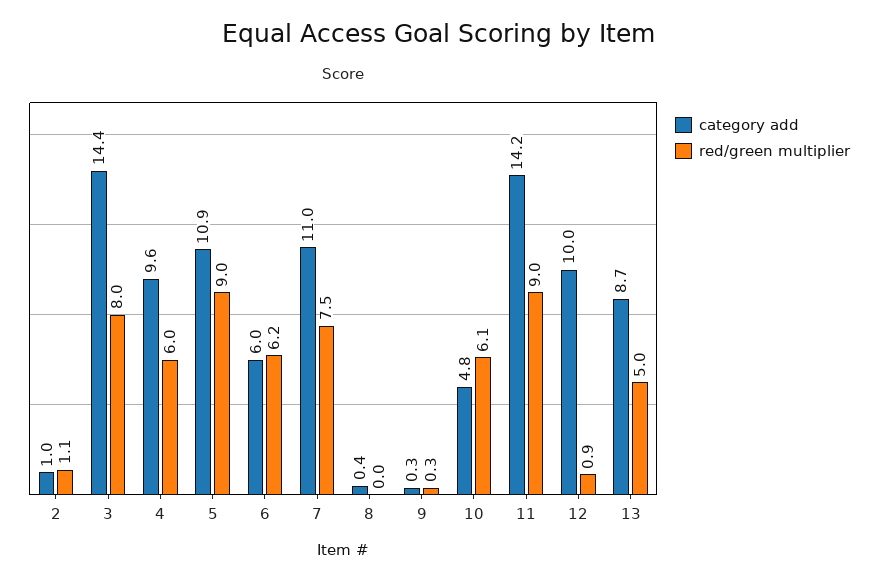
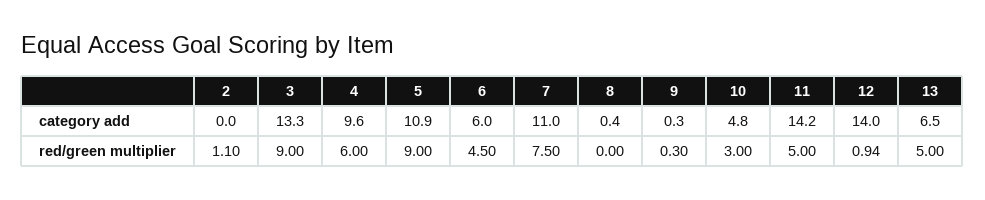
  {
    "category add": {
-     "2": 1,
+     "2": 0,
-     "3": 14.4,
+     "3": 13.3,
      "4": 9.6,
      "5": 10.9,
      "6": 6,
      "7": 11,
      "8": 0.4,
      "9": 0.3,
      "10": 4.8,
      "11": 14.2,
-     "12": 10,
+     "12": 14,
-     "13": 8.7
+     "13": 6.5
    },
    "red/green multiplier": {
      "2": 1.1,
-     "3": 8,
+     "3": 9,
      "4": 6,
      "5": 9,
-     "6": 6.2,
+     "6": 4.5,
      "7": 7.5,
      "8": 0,
      "9": 0.3,
-     "10": 6.1,
+     "10": 3,
-     "11": 9,
+     "11": 5,
      "12": 0.94,
      "13": 5
    }
  }

